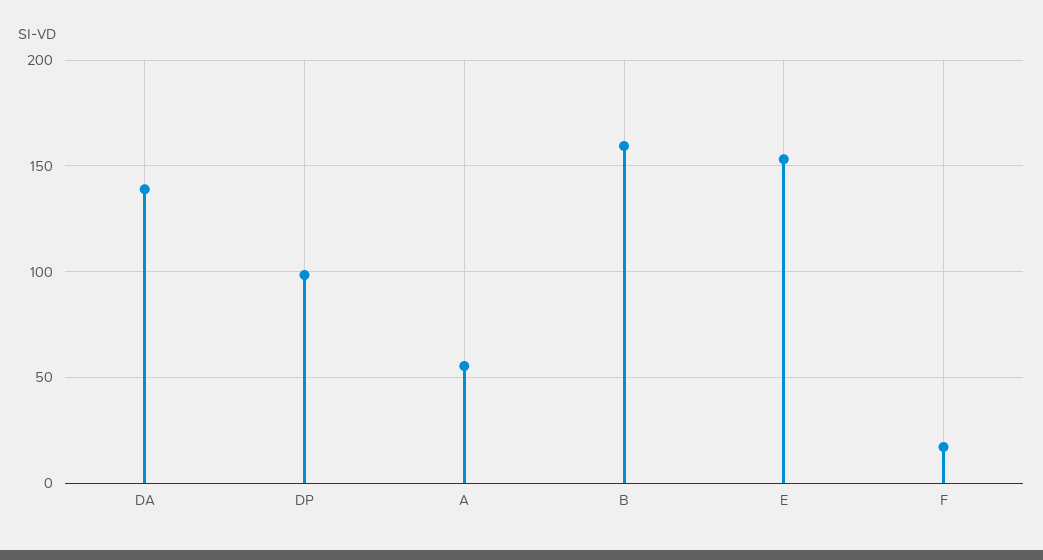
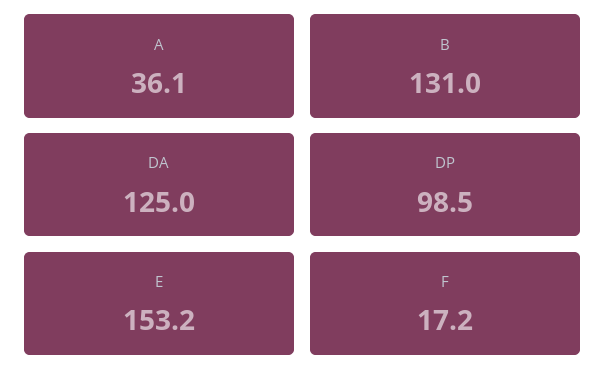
  {
-   "DA": 140,
+   "DA": 125,
    "DP": 98.5,
-   "A": 55,
+   "A": 36.1,
-   "B": 160,
+   "B": 131,
    "E": 153.2,
    "F": 17.2
  }

